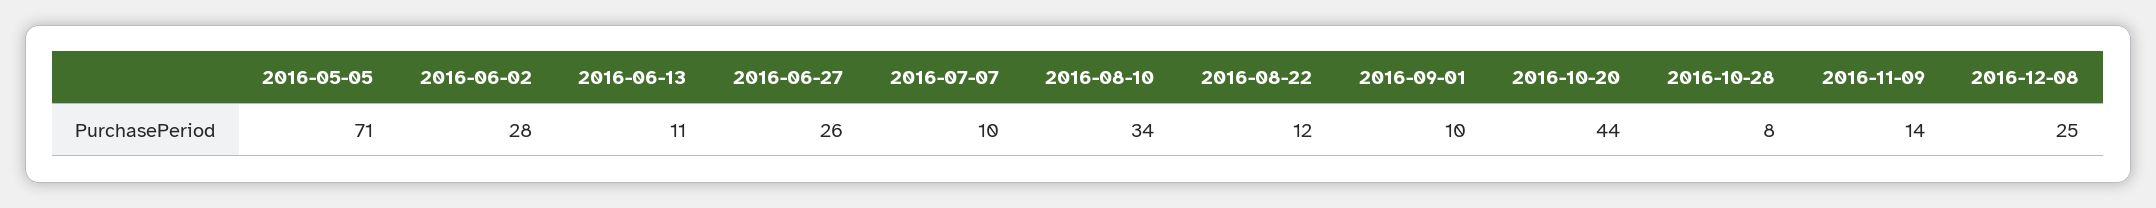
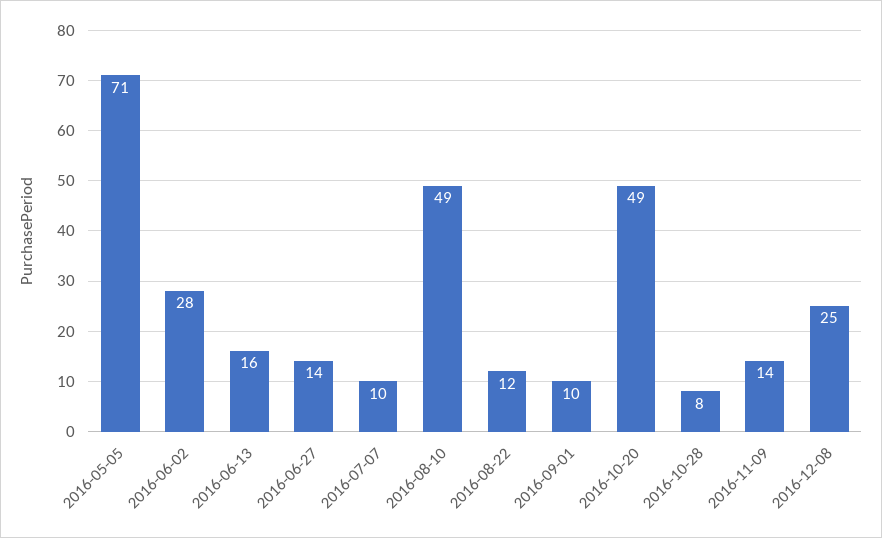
  {
    "2016-05-05": 71,
    "2016-06-02": 28,
-   "2016-06-13": 11,
+   "2016-06-13": 16,
-   "2016-06-27": 26,
+   "2016-06-27": 14,
    "2016-07-07": 10,
-   "2016-08-10": 34,
+   "2016-08-10": 49,
    "2016-08-22": 12,
    "2016-09-01": 10,
-   "2016-10-20": 44,
+   "2016-10-20": 49,
    "2016-10-28": 8,
    "2016-11-09": 14,
    "2016-12-08": 25
  }

